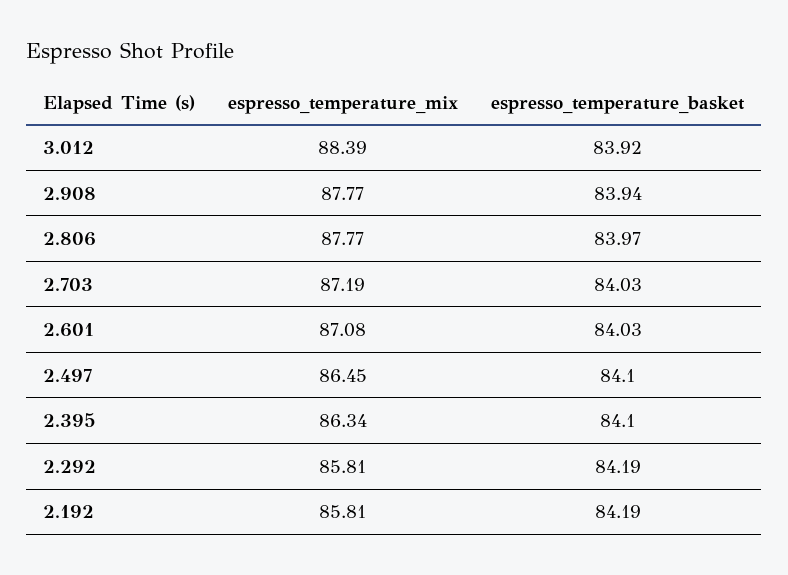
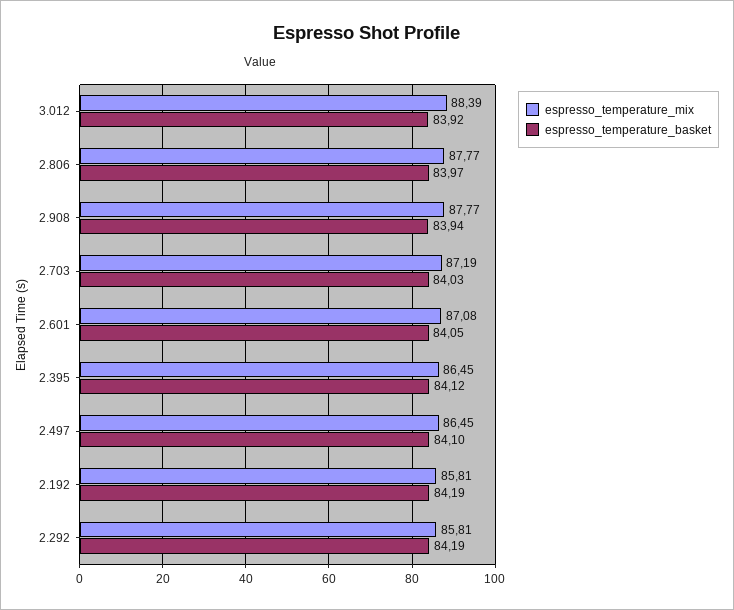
  {
    "espresso_temperature_mix": {
      "3.012": 88.39,
      "2.908": 87.77,
      "2.806": 87.77,
      "2.703": 87.19,
      "2.601": 87.08,
      "2.497": 86.45,
-     "2.395": 86.34,
+     "2.395": 86.45,
      "2.292": 85.81,
      "2.192": 85.81
    },
    "espresso_temperature_basket": {
      "3.012": 83.92,
      "2.908": 83.94,
      "2.806": 83.97,
      "2.703": 84.03,
-     "2.601": 84.03,
+     "2.601": 84.05,
      "2.497": 84.1,
-     "2.395": 84.1,
+     "2.395": 84.12,
      "2.292": 84.19,
      "2.192": 84.19
    }
  }

